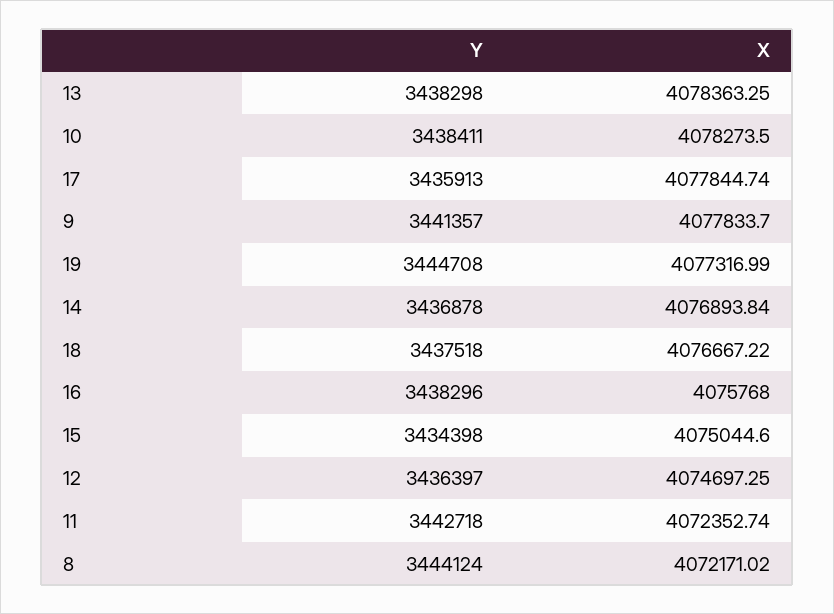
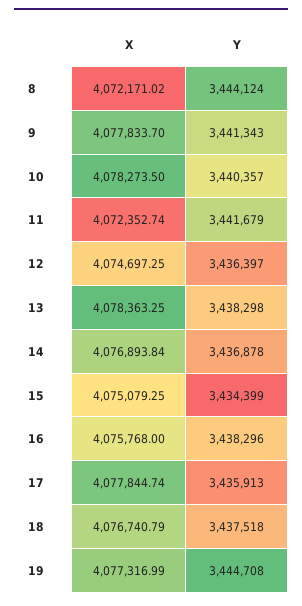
  {
    "Y": {
      "13": 3438298,
-     "10": 3438411,
+     "10": 3440357,
      "17": 3435913,
-     "9": 3441357,
+     "9": 3441343,
      "19": 3444708,
      "14": 3436878,
      "18": 3437518,
      "16": 3438296,
-     "15": 3434398,
+     "15": 3434399,
      "12": 3436397,
-     "11": 3442718,
+     "11": 3441679,
      "8": 3444124
    },
    "X": {
      "13": 4078363.25,
      "10": 4078273.5,
      "17": 4077844.74,
      "9": 4077833.7,
      "19": 4077316.99,
      "14": 4076893.84,
-     "18": 4076667.22,
+     "18": 4076740.79,
      "16": 4075768,
-     "15": 4075044.6,
+     "15": 4075079.25,
      "12": 4074697.25,
      "11": 4072352.74,
      "8": 4072171.02
    }
  }

